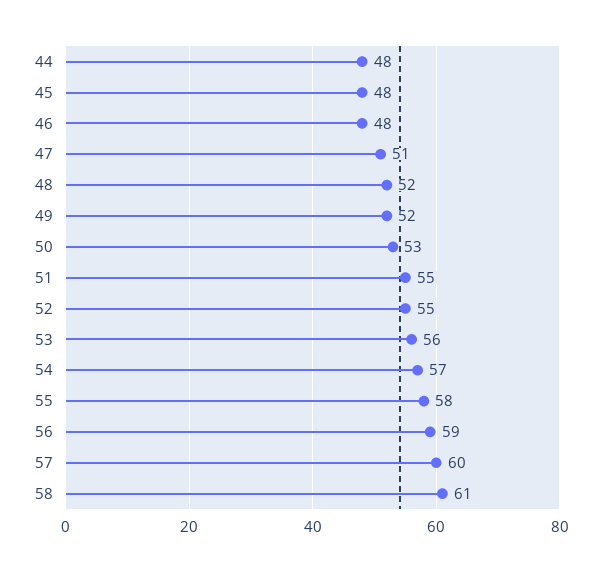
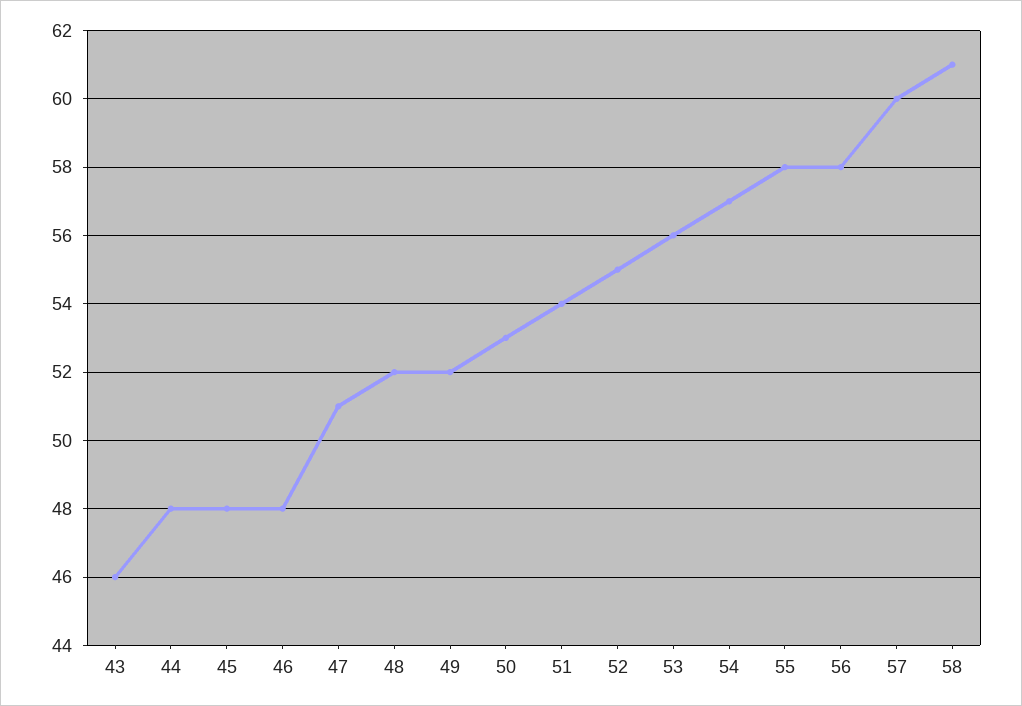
  {
    "44": 48,
    "45": 48,
    "46": 48,
    "47": 51,
    "48": 52,
    "49": 52,
    "50": 53,
-   "51": 55,
+   "51": 54,
    "52": 55,
    "53": 56,
    "54": 57,
    "55": 58,
-   "56": 59,
+   "56": 58,
    "57": 60,
-   "58": 61
+   "58": 61,
+   "43": 46
  }

